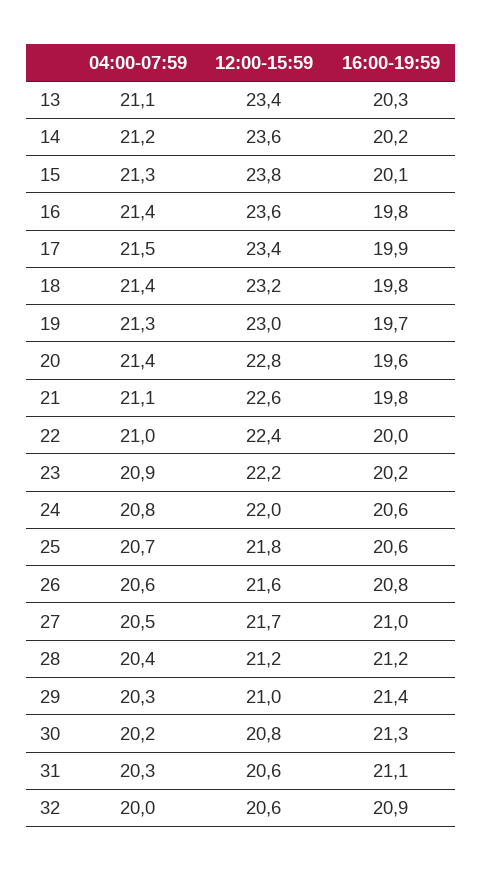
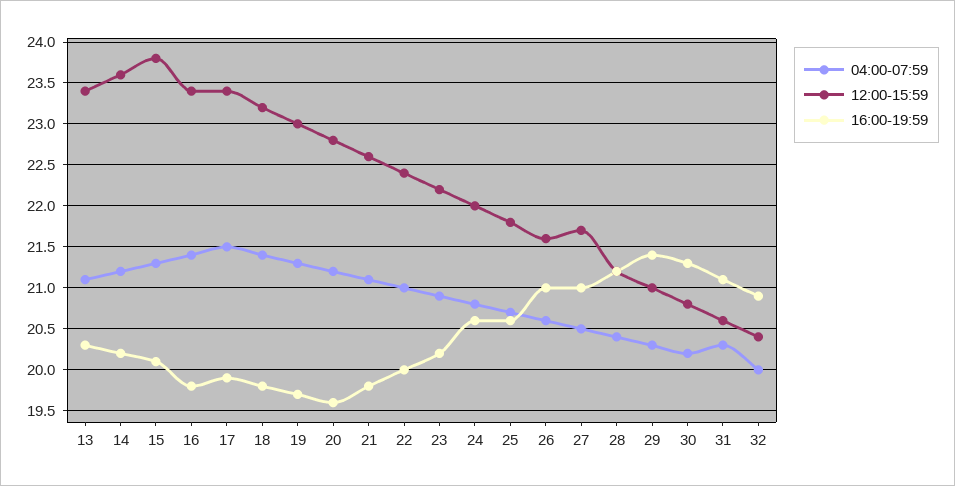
  {
    "04:00-07:59": {
      "13": 21.1,
      "14": 21.2,
      "15": 21.3,
      "16": 21.4,
      "17": 21.5,
      "18": 21.4,
      "19": 21.3,
-     "20": 21.4,
+     "20": 21.2,
      "21": 21.1,
      "22": 21,
      "23": 20.9,
      "24": 20.8,
      "25": 20.7,
      "26": 20.6,
      "27": 20.5,
      "28": 20.4,
      "29": 20.3,
      "30": 20.2,
      "31": 20.3,
      "32": 20
    },
    "12:00-15:59": {
      "13": 23.4,
      "14": 23.6,
      "15": 23.8,
-     "16": 23.6,
+     "16": 23.4,
      "17": 23.4,
      "18": 23.2,
      "19": 23,
      "20": 22.8,
      "21": 22.6,
      "22": 22.4,
      "23": 22.2,
      "24": 22,
      "25": 21.8,
      "26": 21.6,
      "27": 21.7,
      "28": 21.2,
      "29": 21,
      "30": 20.8,
      "31": 20.6,
-     "32": 20.6
+     "32": 20.4
    },
    "16:00-19:59": {
      "13": 20.3,
      "14": 20.2,
      "15": 20.1,
      "16": 19.8,
      "17": 19.9,
      "18": 19.8,
      "19": 19.7,
      "20": 19.6,
      "21": 19.8,
      "22": 20,
      "23": 20.2,
      "24": 20.6,
      "25": 20.6,
-     "26": 20.8,
+     "26": 21,
      "27": 21,
      "28": 21.2,
      "29": 21.4,
      "30": 21.3,
      "31": 21.1,
      "32": 20.9
    }
  }

